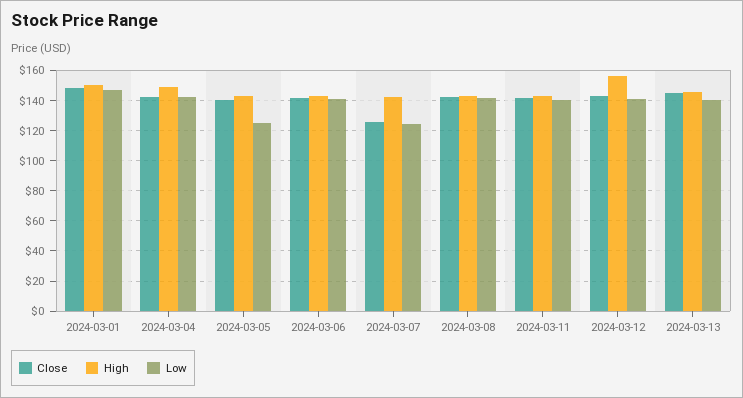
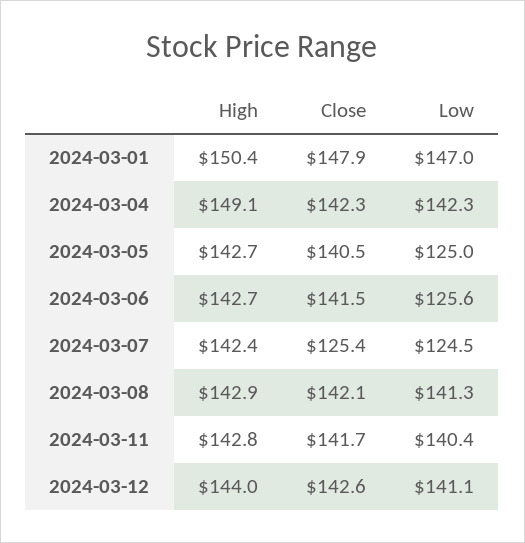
  {
    "Close": {
      "2024-03-01": 147.9,
      "2024-03-04": 142.3,
      "2024-03-05": 140.5,
      "2024-03-06": 141.5,
      "2024-03-07": 125.4,
      "2024-03-08": 142.1,
      "2024-03-11": 141.7,
-     "2024-03-12": 142.6,
+     "2024-03-12": 142.6
-     "2024-03-13": 145
    },
    "High": {
      "2024-03-01": 150.4,
      "2024-03-04": 149.1,
      "2024-03-05": 142.7,
      "2024-03-06": 142.7,
      "2024-03-07": 142.4,
      "2024-03-08": 142.9,
      "2024-03-11": 142.8,
-     "2024-03-12": 155,
+     "2024-03-12": 144
-     "2024-03-13": 145
    },
    "Low": {
      "2024-03-01": 147,
      "2024-03-04": 142.3,
      "2024-03-05": 125,
-     "2024-03-06": 140,
+     "2024-03-06": 125.6,
      "2024-03-07": 124.5,
      "2024-03-08": 141.3,
      "2024-03-11": 140.4,
-     "2024-03-12": 141.1,
+     "2024-03-12": 141.1
-     "2024-03-13": 140
    }
  }

